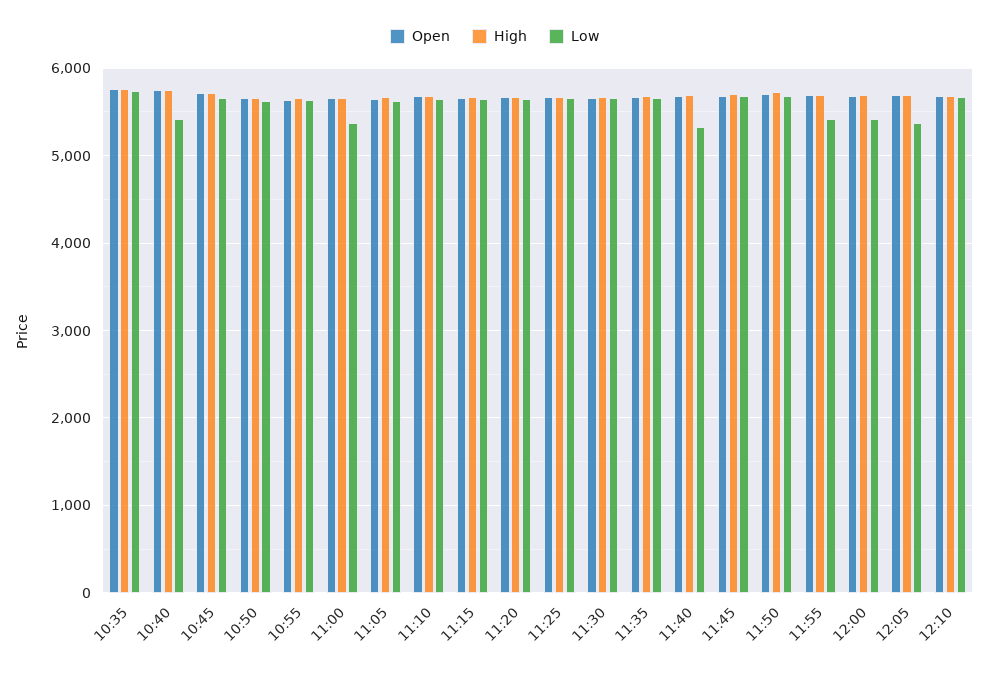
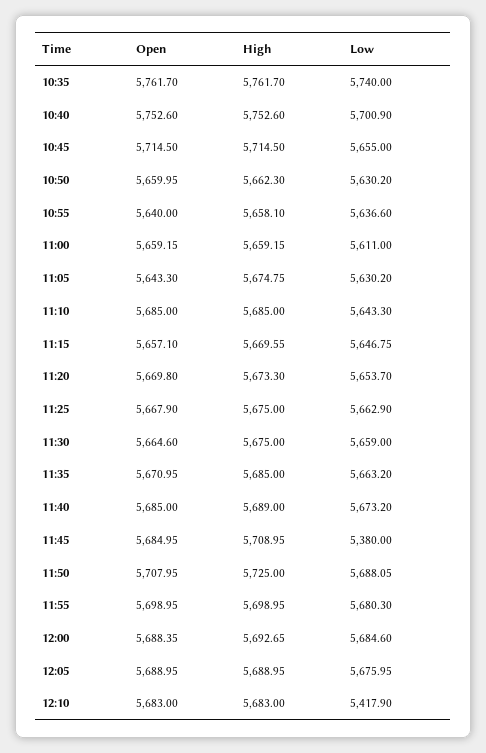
  {
    "Open": {
      "10:35": 5761.7,
      "10:40": 5752.6,
      "10:45": 5714.5,
      "10:50": 5659.95,
      "10:55": 5640,
      "11:00": 5659.15,
      "11:05": 5643.3,
      "11:10": 5685,
      "11:15": 5657.1,
      "11:20": 5669.8,
      "11:25": 5667.9,
      "11:30": 5664.6,
      "11:35": 5670.95,
      "11:40": 5685,
      "11:45": 5684.95,
      "11:50": 5707.95,
      "11:55": 5698.95,
      "12:00": 5688.35,
      "12:05": 5688.95,
      "12:10": 5683
    },
    "High": {
      "10:35": 5761.7,
      "10:40": 5752.6,
      "10:45": 5714.5,
      "10:50": 5662.3,
      "10:55": 5658.1,
      "11:00": 5659.15,
      "11:05": 5674.75,
      "11:10": 5685,
      "11:15": 5669.55,
      "11:20": 5673.3,
      "11:25": 5675,
      "11:30": 5675,
      "11:35": 5685,
      "11:40": 5689,
      "11:45": 5708.95,
      "11:50": 5725,
      "11:55": 5698.95,
      "12:00": 5692.65,
      "12:05": 5688.95,
      "12:10": 5683
    },
    "Low": {
      "10:35": 5740,
-     "10:40": 5400,
+     "10:40": 5700.9,
      "10:45": 5655,
      "10:50": 5630.2,
      "10:55": 5636.6,
-     "11:00": 5400,
+     "11:00": 5611,
      "11:05": 5630.2,
      "11:10": 5643.3,
      "11:15": 5646.75,
      "11:20": 5653.7,
      "11:25": 5662.9,
      "11:30": 5659,
      "11:35": 5663.2,
-     "11:40": 5300,
+     "11:40": 5673.2,
-     "11:45": 5700,
+     "11:45": 5380,
      "11:50": 5688.05,
-     "11:55": 5400,
+     "11:55": 5680.3,
-     "12:00": 5400,
+     "12:00": 5684.6,
-     "12:05": 5400,
+     "12:05": 5675.95,
-     "12:10": 5700
+     "12:10": 5417.9
    }
  }

